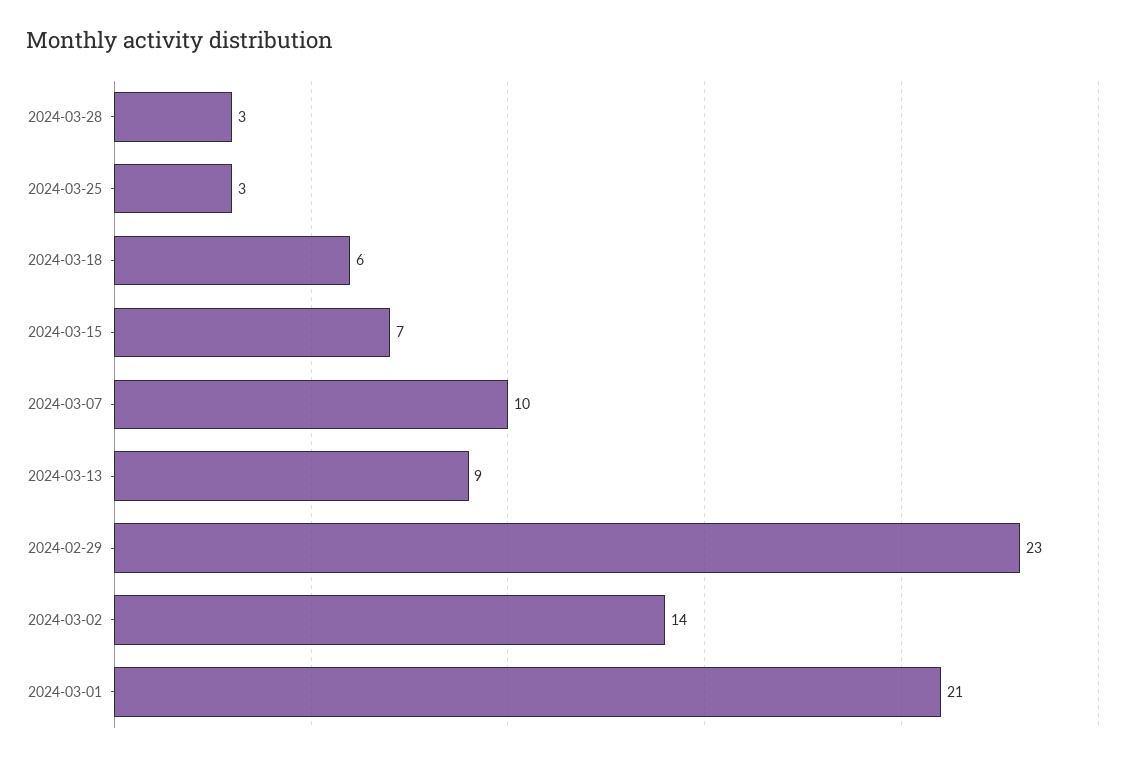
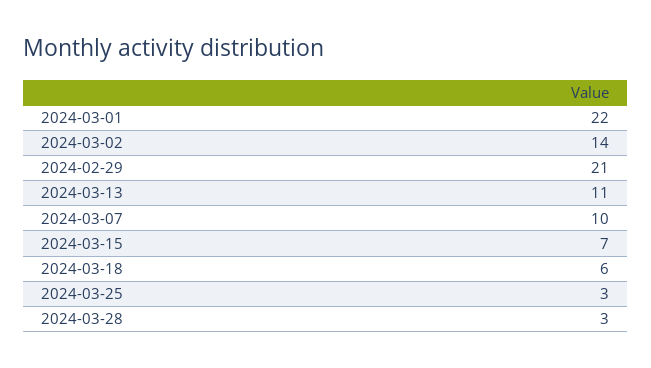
  {
    "2024-03-28": 3,
    "2024-03-25": 3,
    "2024-03-18": 6,
    "2024-03-15": 7,
    "2024-03-07": 10,
-   "2024-03-13": 9,
+   "2024-03-13": 11,
-   "2024-02-29": 23,
+   "2024-02-29": 21,
    "2024-03-02": 14,
-   "2024-03-01": 21
+   "2024-03-01": 22
  }

